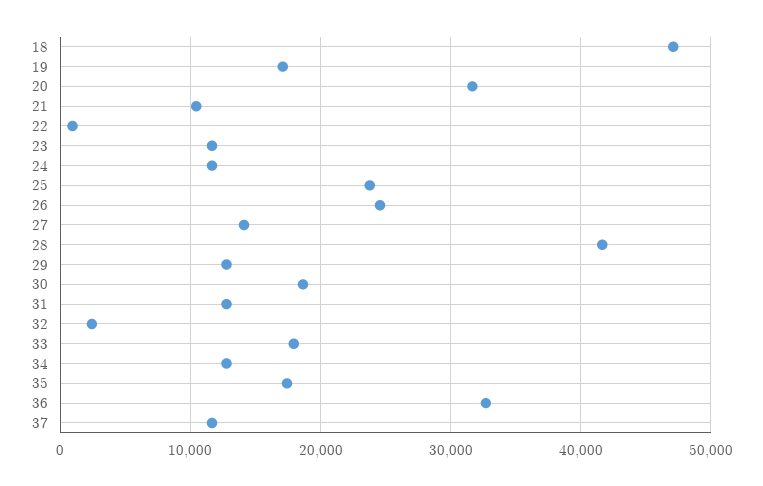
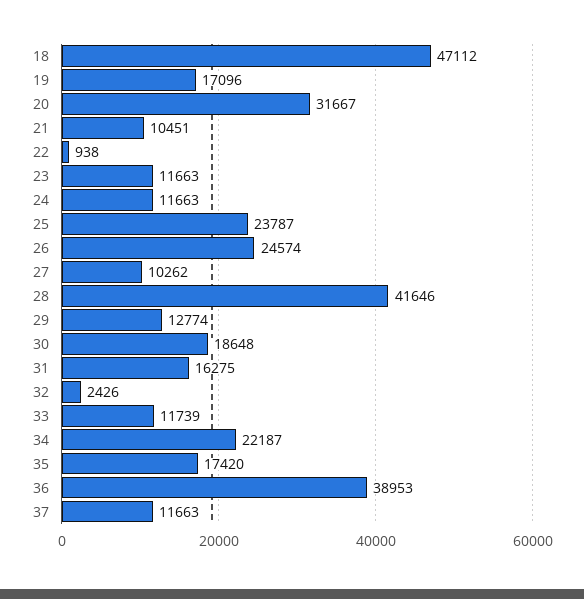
  {
    "18": 47112,
    "19": 17096,
    "20": 31667,
    "21": 10451,
    "22": 938,
    "23": 11663,
    "24": 11663,
    "25": 23787,
    "26": 24574,
-   "27": 14000,
+   "27": 10262,
    "28": 41646,
    "29": 12774,
    "30": 18648,
-   "31": 13000,
+   "31": 16275,
    "32": 2426,
-   "33": 18000,
+   "33": 11739,
-   "34": 13000,
+   "34": 22187,
    "35": 17420,
-   "36": 33000,
+   "36": 38953,
    "37": 11663
  }

